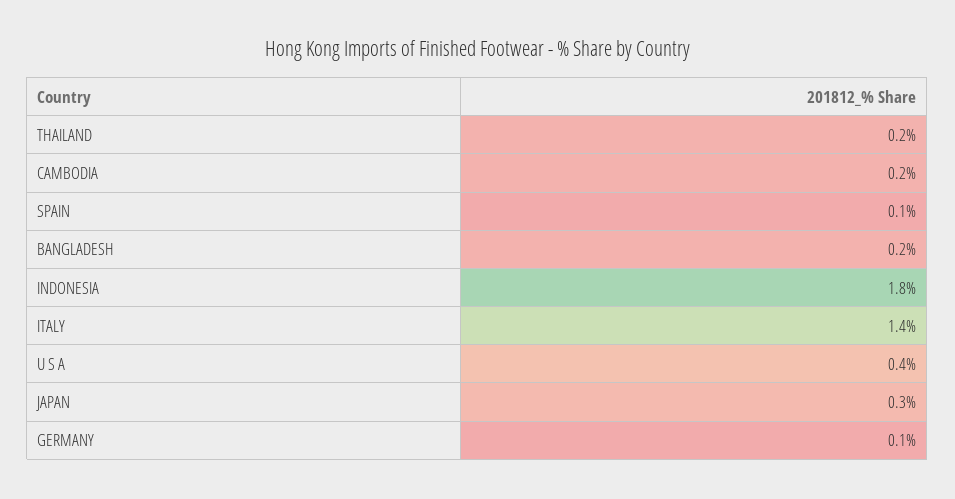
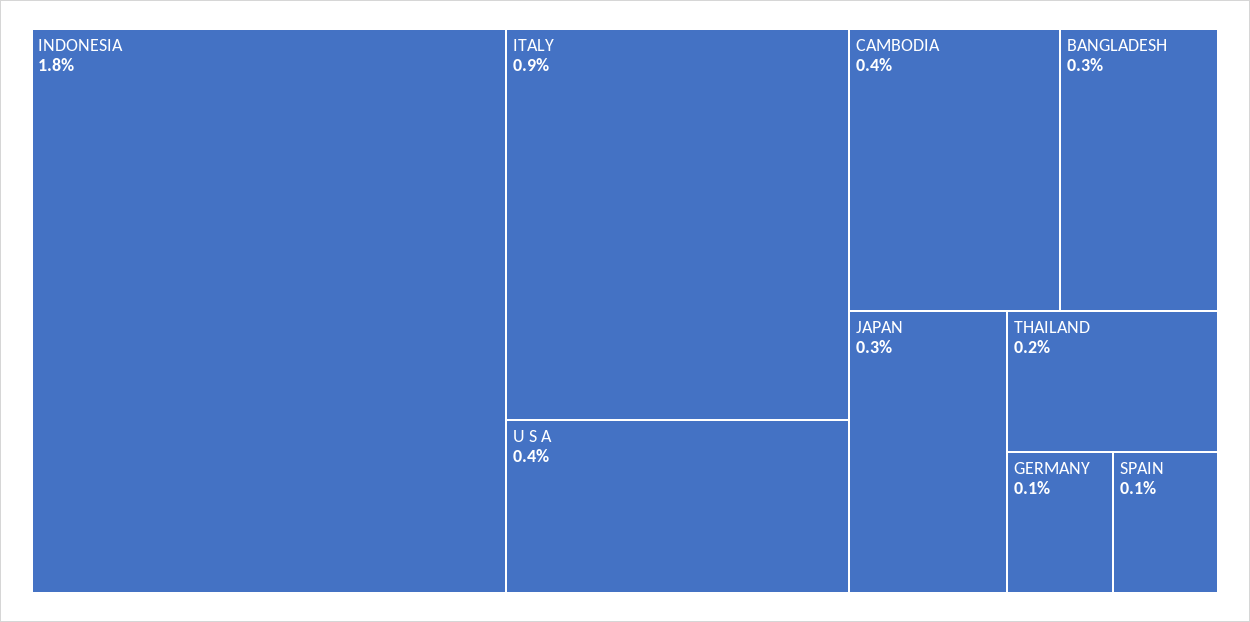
  {
    "THAILAND": 0.2,
-   "CAMBODIA": 0.2,
+   "CAMBODIA": 0.4,
    "SPAIN": 0.1,
-   "BANGLADESH": 0.2,
+   "BANGLADESH": 0.3,
    "INDONESIA": 1.8,
-   "ITALY": 1.4,
+   "ITALY": 0.9,
    "U S A": 0.4,
    "JAPAN": 0.3,
    "GERMANY": 0.1
  }

